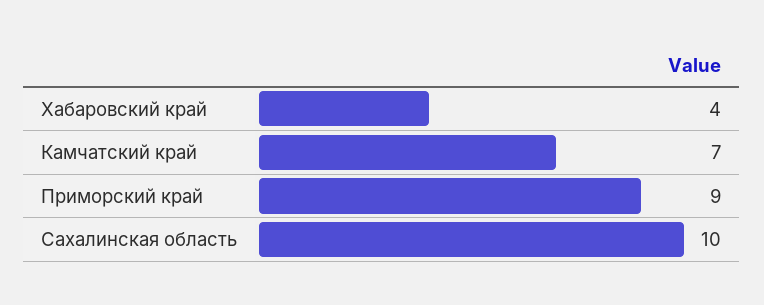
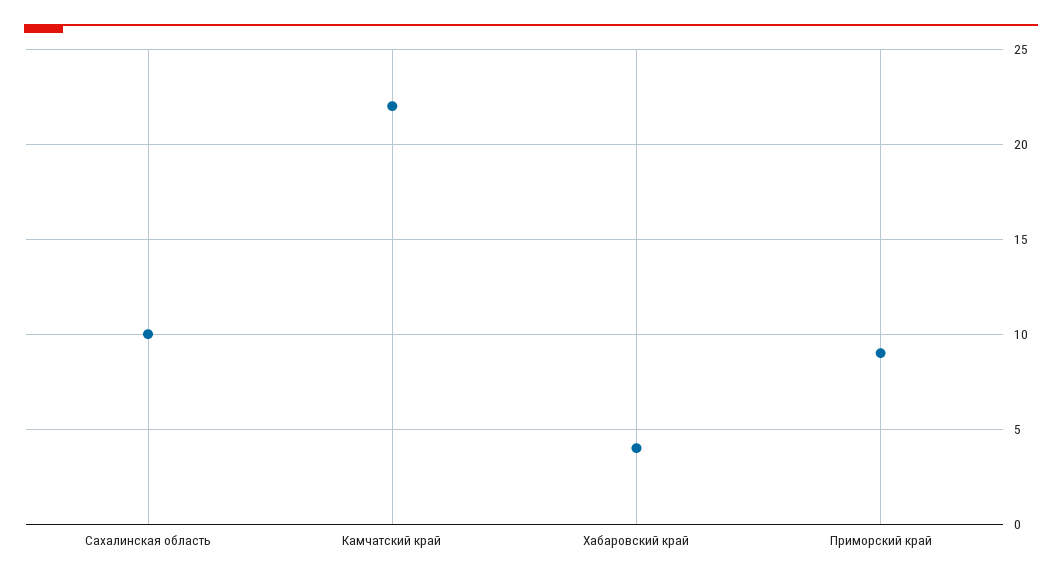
  {
    "Хабаровский край": 4,
-   "Камчатский край": 7,
+   "Камчатский край": 22,
    "Приморский край": 9,
    "Сахалинская область": 10
  }

